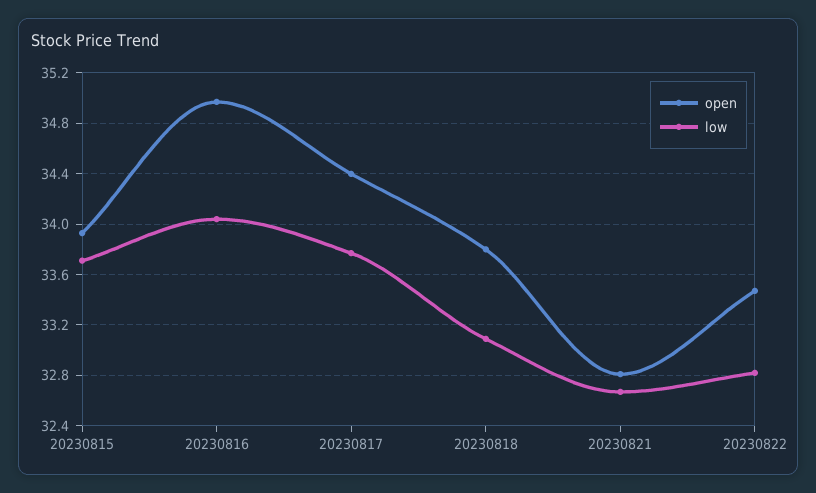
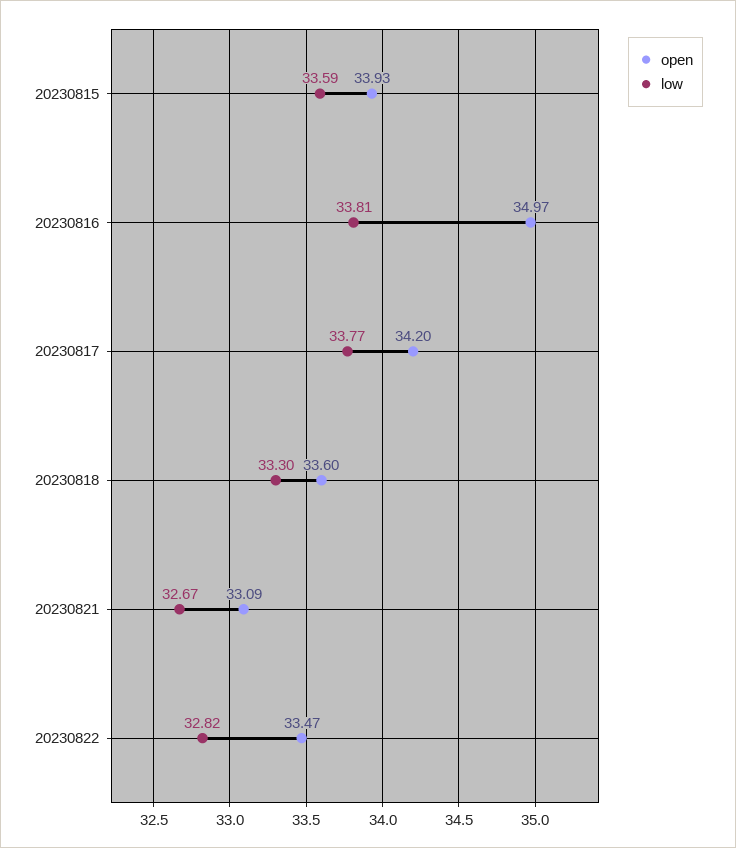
  {
    "open": {
      "20230815": 33.93,
      "20230816": 34.97,
-     "20230817": 34.4,
+     "20230817": 34.2,
-     "20230818": 33.8,
+     "20230818": 33.6,
-     "20230821": 32.8,
+     "20230821": 33.09,
      "20230822": 33.47
    },
    "low": {
-     "20230815": 33.7,
+     "20230815": 33.59,
-     "20230816": 34.05,
+     "20230816": 33.81,
      "20230817": 33.77,
-     "20230818": 33.1,
+     "20230818": 33.3,
      "20230821": 32.67,
      "20230822": 32.82
    }
  }

